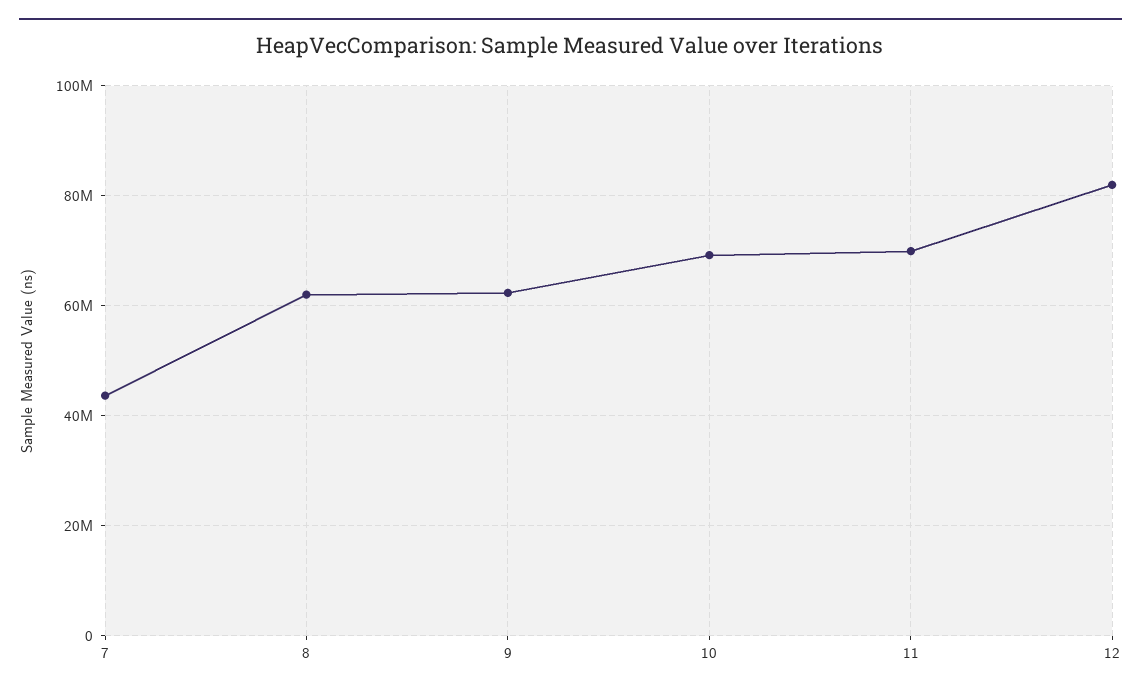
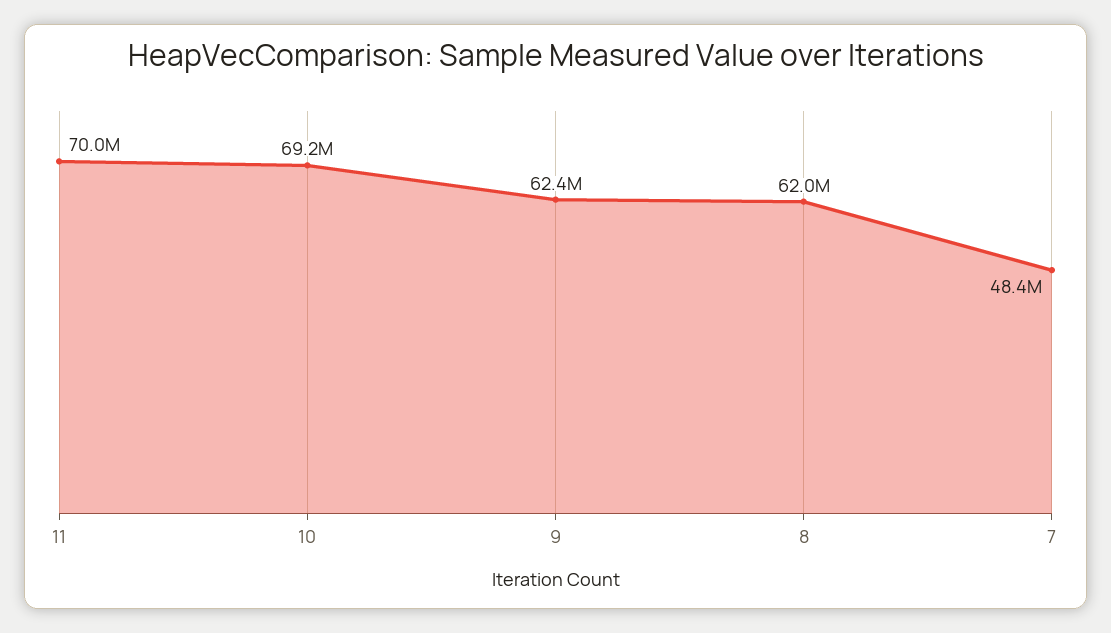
  {
-   "7": 44000000,
+   "7": 48400000,
    "8": 62000000,
    "9": 62400000,
    "10": 69200000,
-   "11": 70000000,
+   "11": 70000000
-   "12": 82000000
  }

